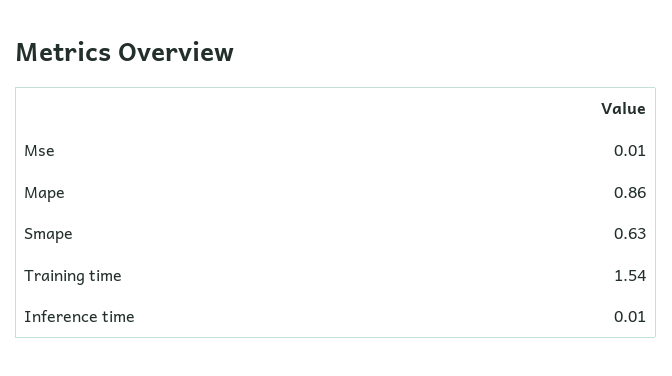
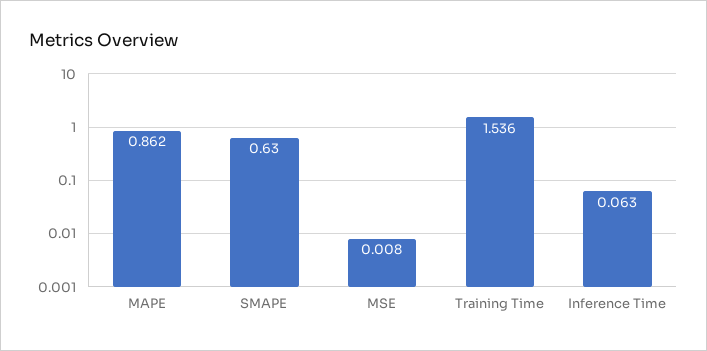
  {
    "Mse": 0.008,
    "Mape": 0.862,
    "Smape": 0.63,
    "Training time": 1.536,
-   "Inference time": 0.01
+   "Inference time": 0.063
  }

